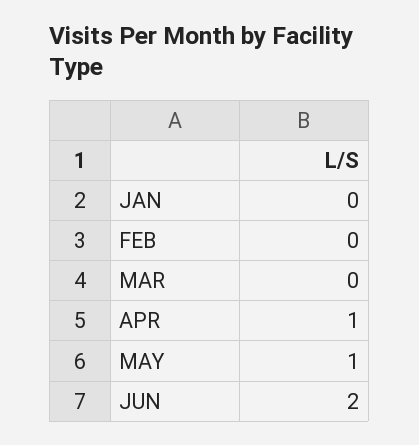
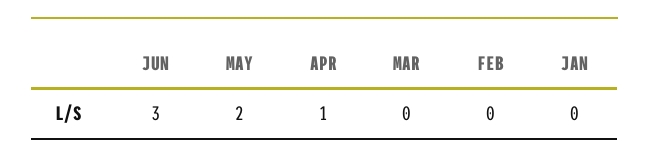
  {
    "JAN": 0,
    "FEB": 0,
    "MAR": 0,
    "APR": 1,
-   "MAY": 1,
+   "MAY": 2,
-   "JUN": 2
+   "JUN": 3
  }

